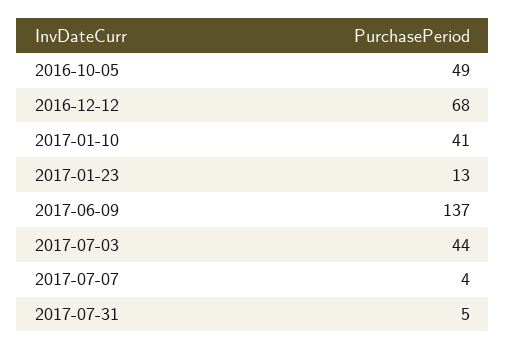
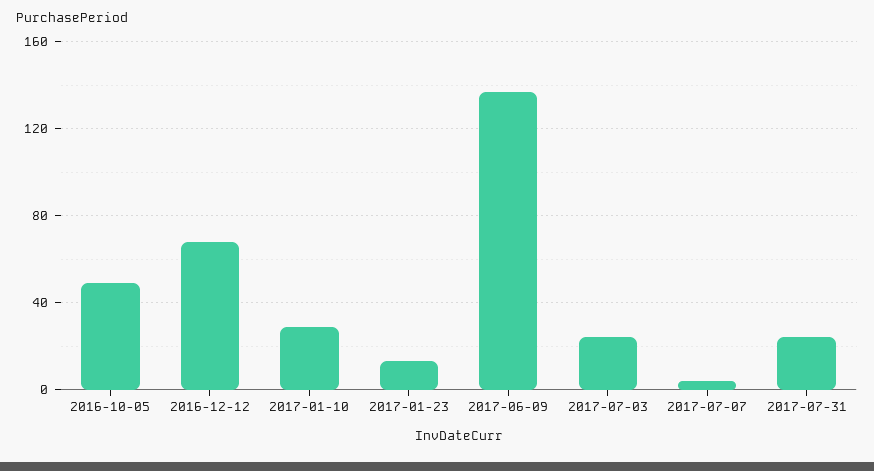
  {
    "2016-10-05": 49,
    "2016-12-12": 68,
-   "2017-01-10": 41,
+   "2017-01-10": 30,
    "2017-01-23": 13,
    "2017-06-09": 137,
-   "2017-07-03": 44,
+   "2017-07-03": 25,
    "2017-07-07": 4,
-   "2017-07-31": 5
+   "2017-07-31": 25
  }

